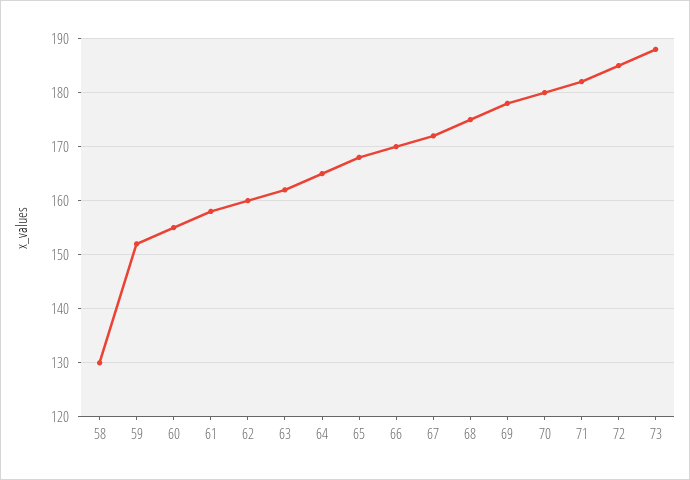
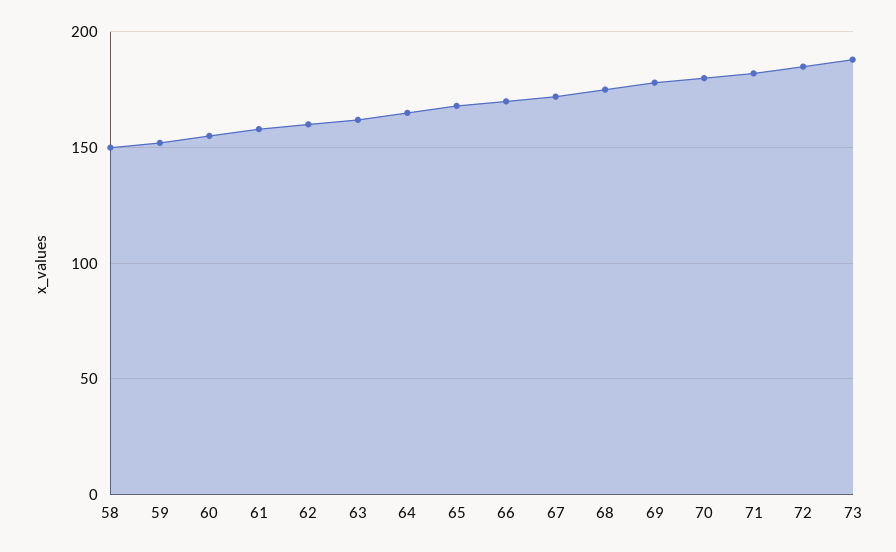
  {
-   "58": 130,
+   "58": 150,
    "59": 150,
    "60": 155,
    "61": 160,
    "62": 160,
    "63": 160,
    "64": 165,
    "65": 170,
    "66": 170,
    "67": 170,
    "68": 175,
    "69": 180,
    "70": 180,
    "71": 180,
    "72": 185,
    "73": 190
  }

